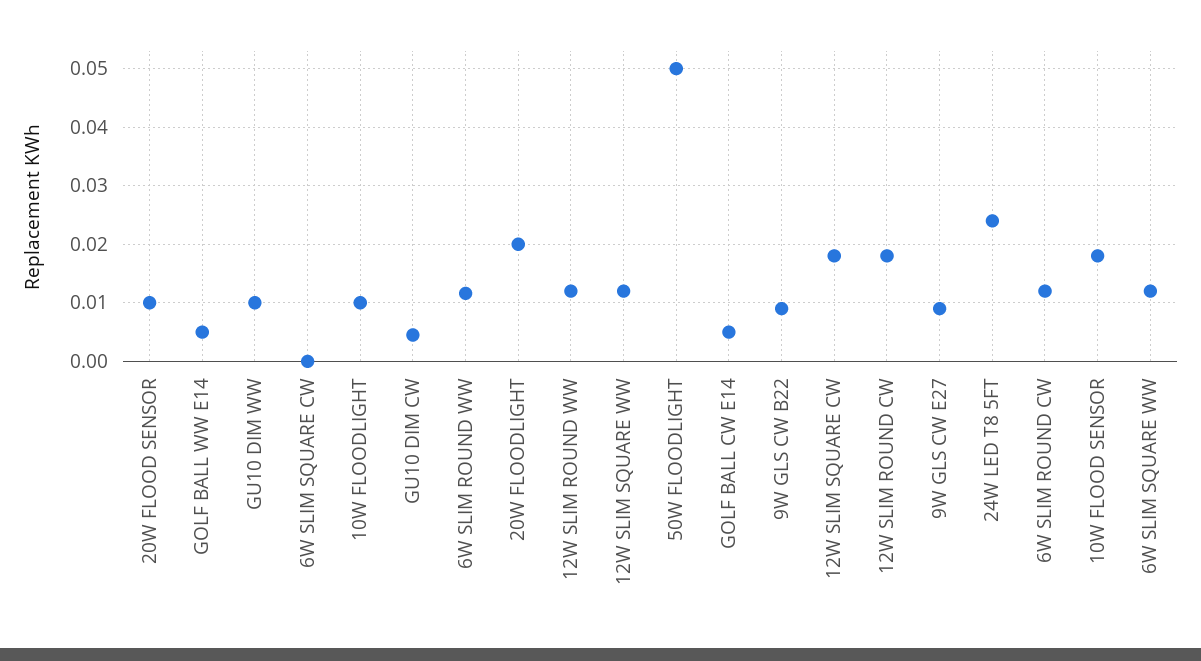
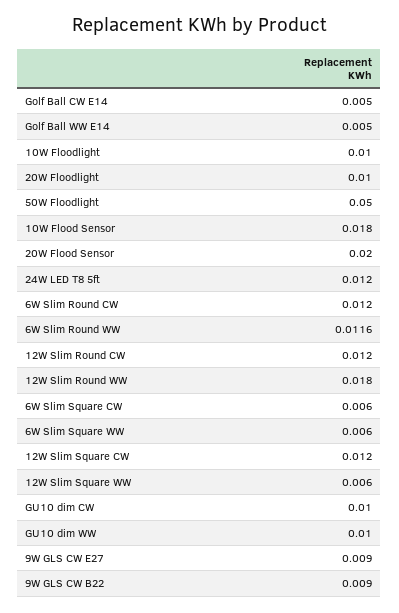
  {
-   "20W FLOOD SENSOR": 0.01,
+   "20W FLOOD SENSOR": 0.02,
    "GOLF BALL WW E14": 0.005,
    "GU10 DIM WW": 0.01,
-   "6W SLIM SQUARE CW": 0,
+   "6W SLIM SQUARE CW": 0.006,
    "10W FLOODLIGHT": 0.01,
-   "GU10 DIM CW": 0.004,
+   "GU10 DIM CW": 0.01,
    "6W SLIM ROUND WW": 0.0116,
-   "20W FLOODLIGHT": 0.02,
+   "20W FLOODLIGHT": 0.01,
-   "12W SLIM ROUND WW": 0.012,
+   "12W SLIM ROUND WW": 0.018,
-   "12W SLIM SQUARE WW": 0.012,
+   "12W SLIM SQUARE WW": 0.006,
    "50W FLOODLIGHT": 0.05,
    "GOLF BALL CW E14": 0.005,
    "9W GLS CW B22": 0.009,
-   "12W SLIM SQUARE CW": 0.018,
+   "12W SLIM SQUARE CW": 0.012,
-   "12W SLIM ROUND CW": 0.018,
+   "12W SLIM ROUND CW": 0.012,
    "9W GLS CW E27": 0.009,
-   "24W LED T8 5FT": 0.024,
+   "24W LED T8 5FT": 0.012,
    "6W SLIM ROUND CW": 0.012,
    "10W FLOOD SENSOR": 0.018,
-   "6W SLIM SQUARE WW": 0.012
+   "6W SLIM SQUARE WW": 0.006
  }

